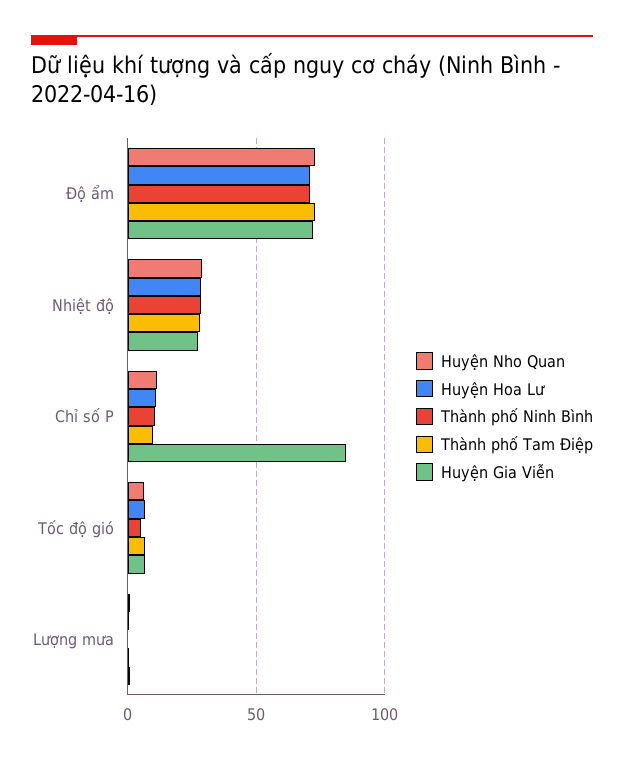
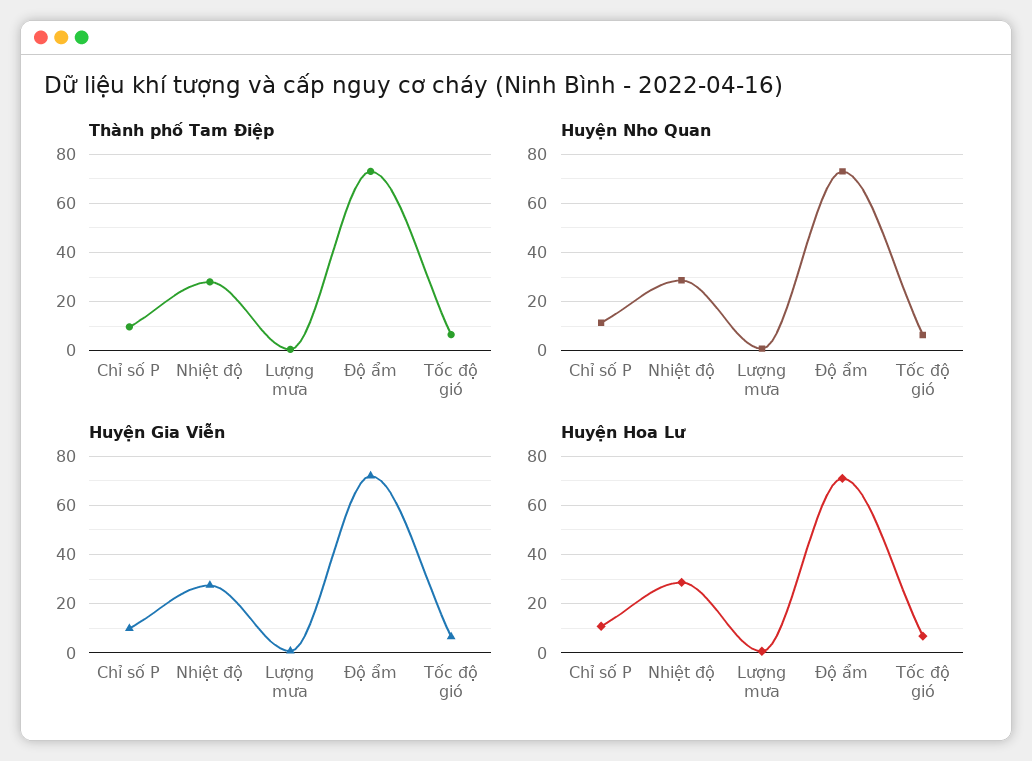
  {
    "Huyện Nho Quan": {
      "Độ ẩm": 72.5,
      "Nhiệt độ": 27.5,
      "Chỉ số P": 12.5,
      "Tốc độ gió": 7.5,
      "Lượng mưa": 0
    },
    "Huyện Hoa Lư": {
      "Độ ẩm": 70,
      "Nhiệt độ": 27.5,
      "Chỉ số P": 10,
      "Tốc độ gió": 7.5,
      "Lượng mưa": 0
    },
-   "Thành phố Ninh Bình": {
-     "Độ ẩm": 70,
-     "Nhiệt độ": 30,
-     "Chỉ số P": 10,
-     "Tốc độ gió": 5,
-     "Lượng mưa": 0
-   },
    "Thành phố Tam Điệp": {
      "Độ ẩm": 72.5,
      "Nhiệt độ": 27.5,
      "Chỉ số P": 10,
      "Tốc độ gió": 7.5,
      "Lượng mưa": 0
    },
    "Huyện Gia Viễn": {
      "Độ ẩm": 72.5,
      "Nhiệt độ": 27.5,
-     "Chỉ số P": 85,
+     "Chỉ số P": 10,
      "Tốc độ gió": 7.5,
      "Lượng mưa": 0
    }
  }

